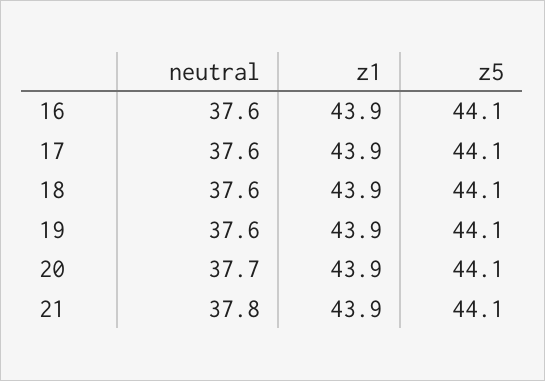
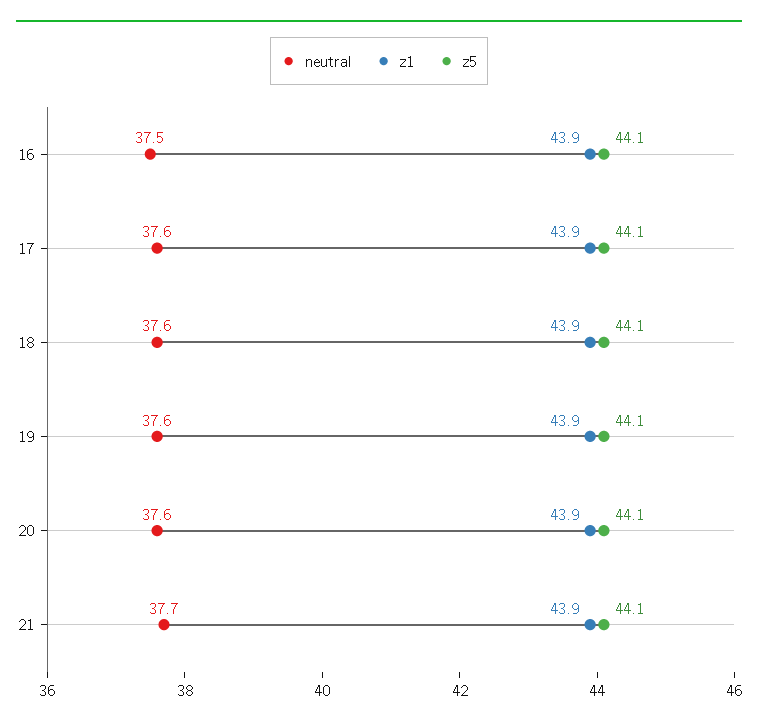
  {
    "neutral": {
-     "16": 37.6,
+     "16": 37.5,
      "17": 37.6,
      "18": 37.6,
      "19": 37.6,
-     "20": 37.7,
+     "20": 37.6,
-     "21": 37.8
+     "21": 37.7
    },
    "z1": {
      "16": 43.9,
      "17": 43.9,
      "18": 43.9,
      "19": 43.9,
      "20": 43.9,
      "21": 43.9
    },
    "z5": {
      "16": 44.1,
      "17": 44.1,
      "18": 44.1,
      "19": 44.1,
      "20": 44.1,
      "21": 44.1
    }
  }

